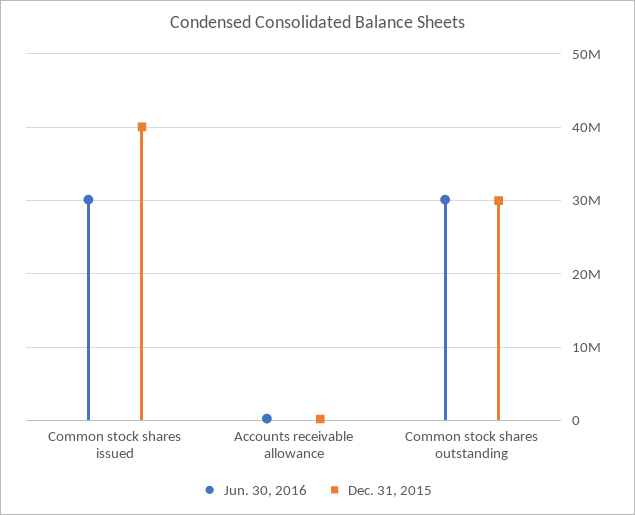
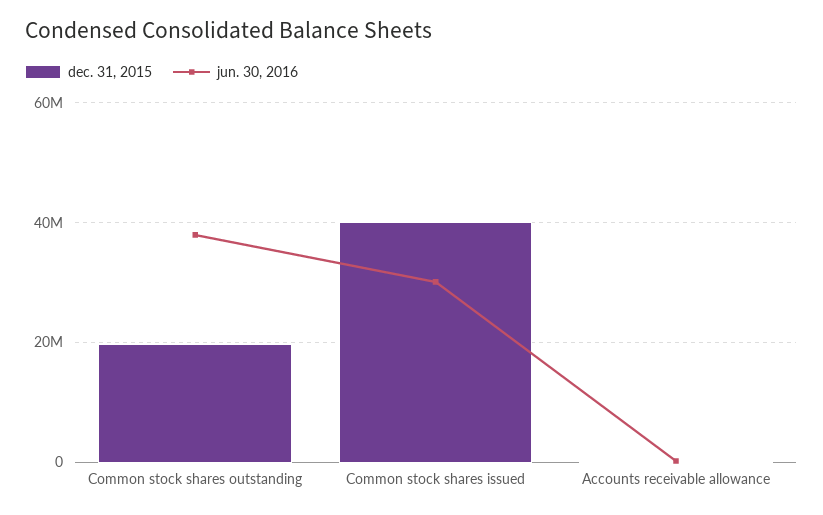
  {
    "Jun. 30, 2016": {
      "Common stock shares issued": 30000000,
      "Accounts receivable allowance": 0,
-     "Common stock shares outstanding": 30000000
+     "Common stock shares outstanding": 38000000
    },
    "Dec. 31, 2015": {
      "Common stock shares issued": 40000000,
      "Accounts receivable allowance": 0,
-     "Common stock shares outstanding": 30000000
+     "Common stock shares outstanding": 20000000
    }
  }

